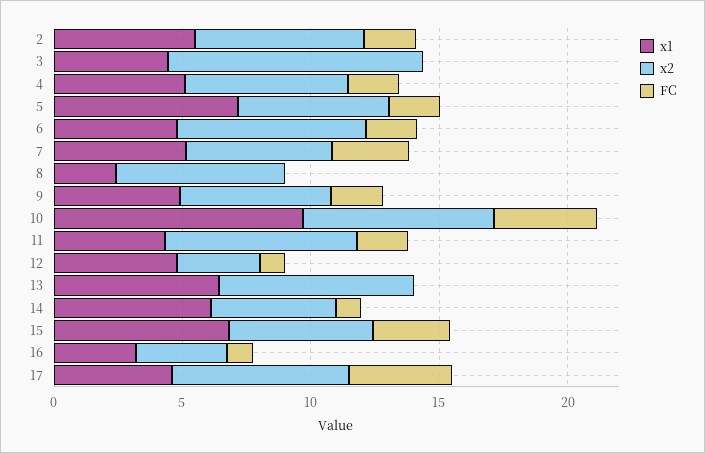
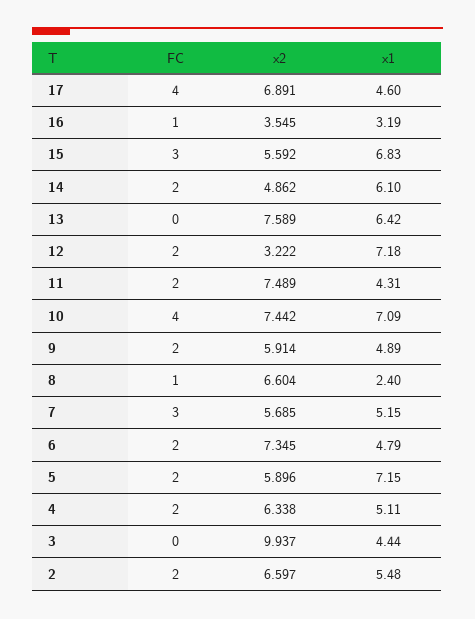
  {
    "x1": {
      "2": 5.48,
      "3": 4.44,
      "4": 5.11,
      "5": 7.15,
      "6": 4.79,
      "7": 5.15,
      "8": 2.4,
      "9": 4.89,
-     "10": 10,
+     "10": 7.09,
      "11": 4.31,
-     "12": 5,
+     "12": 7.18,
      "13": 6.42,
      "14": 6.1,
      "15": 6.83,
      "16": 3.19,
      "17": 4.6
    },
    "x2": {
      "2": 6.597,
      "3": 9.937,
      "4": 6.338,
      "5": 5.896,
      "6": 7.345,
      "7": 5.685,
      "8": 6.604,
      "9": 5.914,
      "10": 7.442,
      "11": 7.489,
      "12": 3.222,
      "13": 7.589,
      "14": 4.862,
      "15": 5.592,
      "16": 3.545,
      "17": 6.891
    },
    "FC": {
      "2": 2,
      "3": 0,
      "4": 2,
      "5": 2,
      "6": 2,
      "7": 3,
-     "8": 0,
+     "8": 1,
      "9": 2,
      "10": 4,
      "11": 2,
-     "12": 1,
+     "12": 2,
      "13": 0,
-     "14": 1,
+     "14": 2,
      "15": 3,
      "16": 1,
      "17": 4
    }
  }

